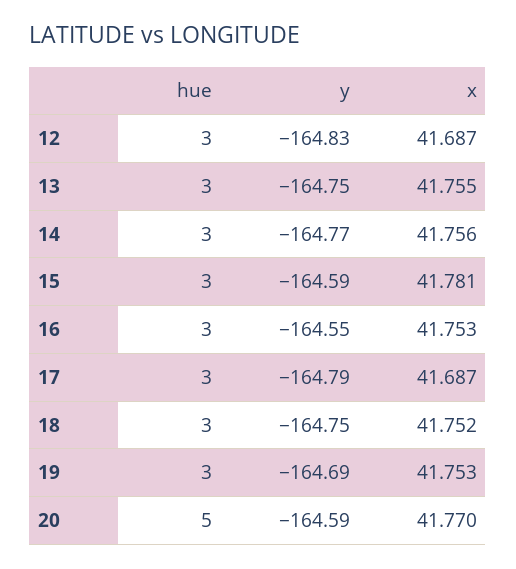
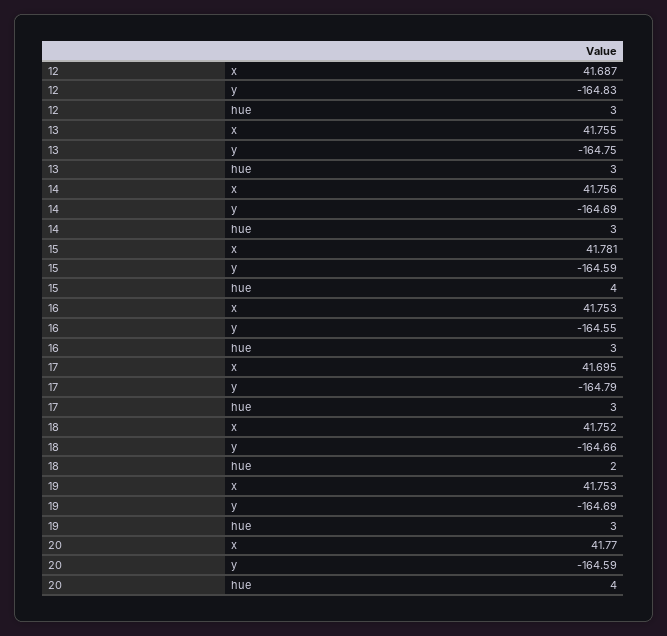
  {
    "hue": {
      "12": 3,
      "13": 3,
      "14": 3,
-     "15": 3,
+     "15": 4,
      "16": 3,
      "17": 3,
-     "18": 3,
+     "18": 2,
      "19": 3,
-     "20": 5
+     "20": 4
    },
    "y": {
      "12": -164.83,
      "13": -164.75,
-     "14": -164.77,
+     "14": -164.69,
      "15": -164.59,
      "16": -164.55,
      "17": -164.79,
-     "18": -164.75,
+     "18": -164.66,
      "19": -164.69,
      "20": -164.59
    },
    "x": {
      "12": 41.687,
      "13": 41.755,
      "14": 41.756,
      "15": 41.781,
      "16": 41.753,
-     "17": 41.687,
+     "17": 41.695,
      "18": 41.752,
      "19": 41.753,
      "20": 41.77
    }
  }

